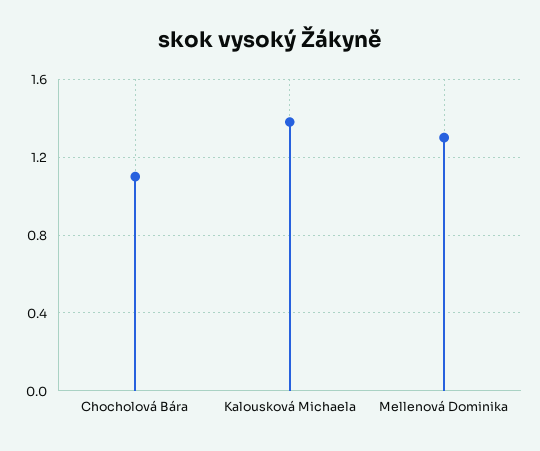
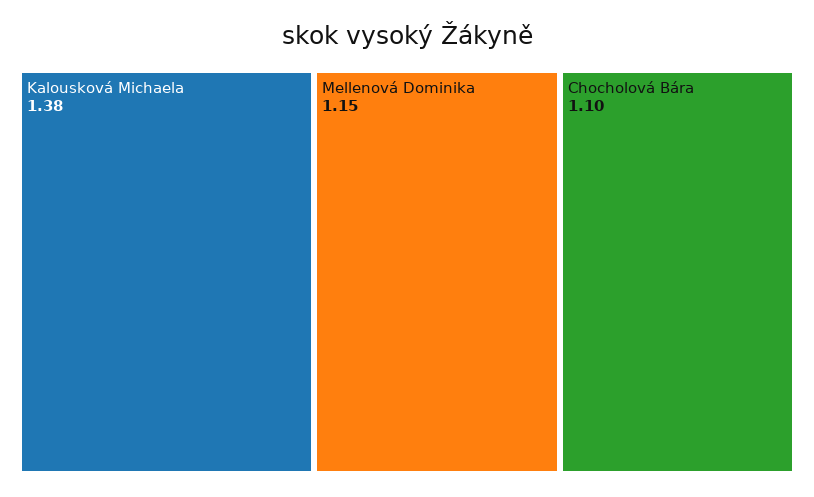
  {
    "Chocholová Bára": 1.1,
    "Kalousková Michaela": 1.38,
-   "Mellenová Dominika": 1.3
+   "Mellenová Dominika": 1.15
  }

